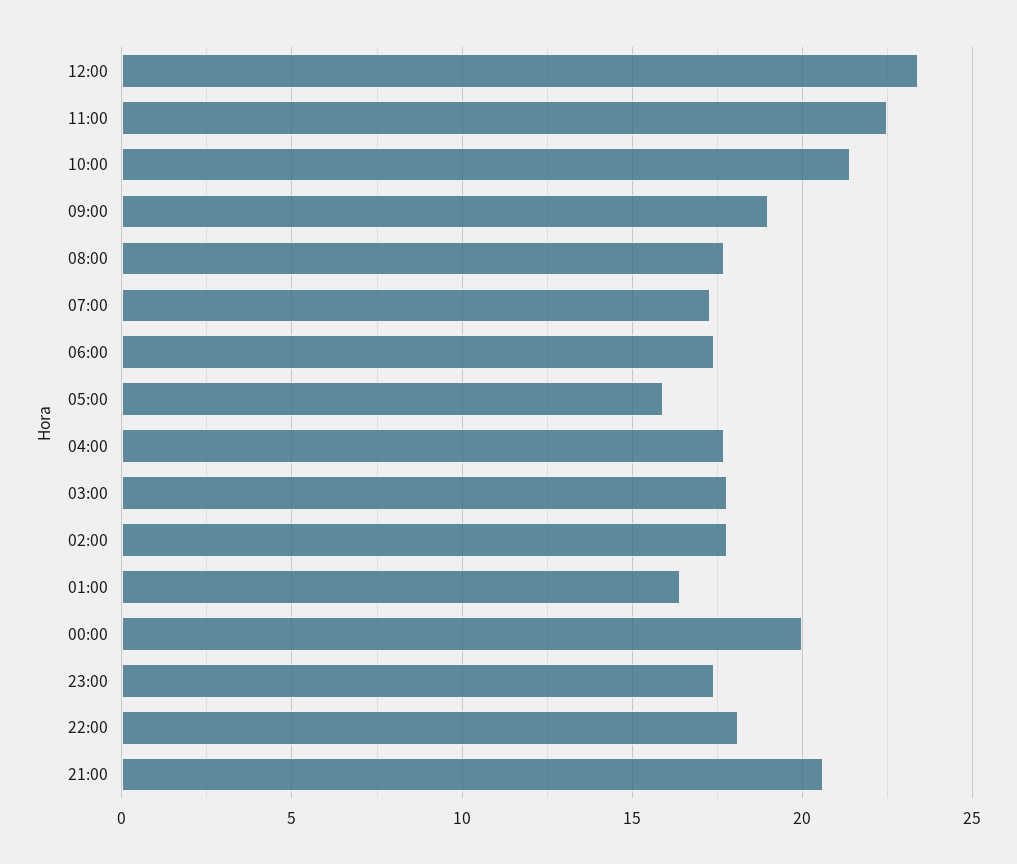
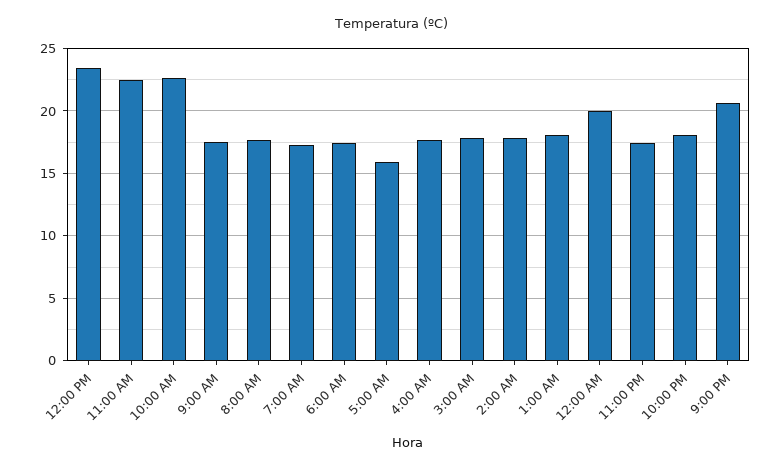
  {
    "12:00": 23.5,
    "11:00": 22.5,
-   "10:00": 21.5,
+   "10:00": 22.5,
-   "09:00": 19,
+   "09:00": 17.5,
    "08:00": 17.5,
    "07:00": 17.5,
    "06:00": 17.5,
    "05:00": 16,
    "04:00": 17.5,
    "03:00": 18,
    "02:00": 18,
-   "01:00": 16.5,
+   "01:00": 18,
    "00:00": 20,
    "23:00": 17.5,
    "22:00": 18,
    "21:00": 20.5
  }

